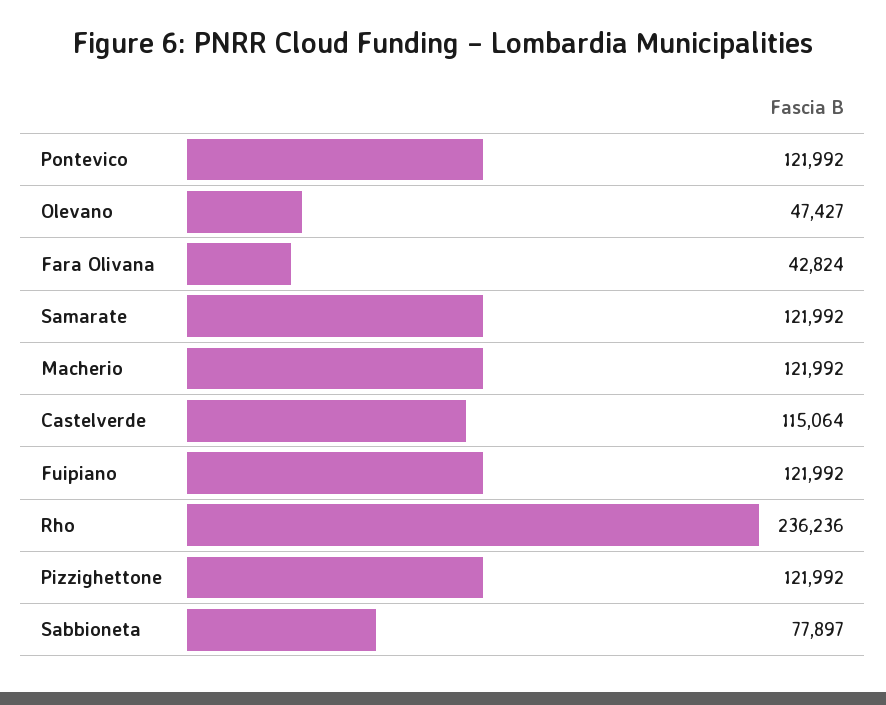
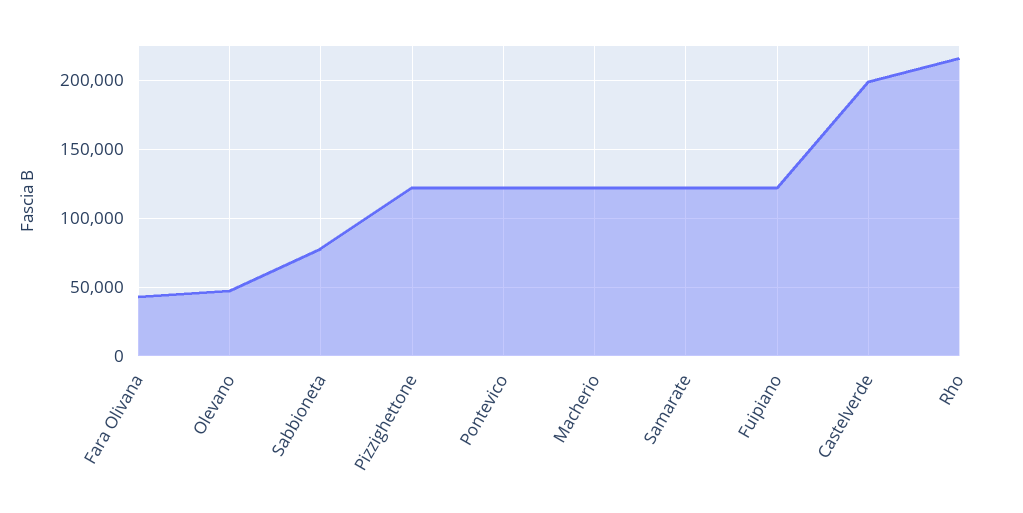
  {
    "Pontevico": 121992,
    "Olevano": 47427,
    "Fara Olivana": 42824,
    "Samarate": 121992,
    "Macherio": 121992,
-   "Castelverde": 115064,
+   "Castelverde": 200000,
    "Fuipiano": 121992,
-   "Rho": 236236,
+   "Rho": 215000,
    "Pizzighettone": 121992,
    "Sabbioneta": 77897
  }

